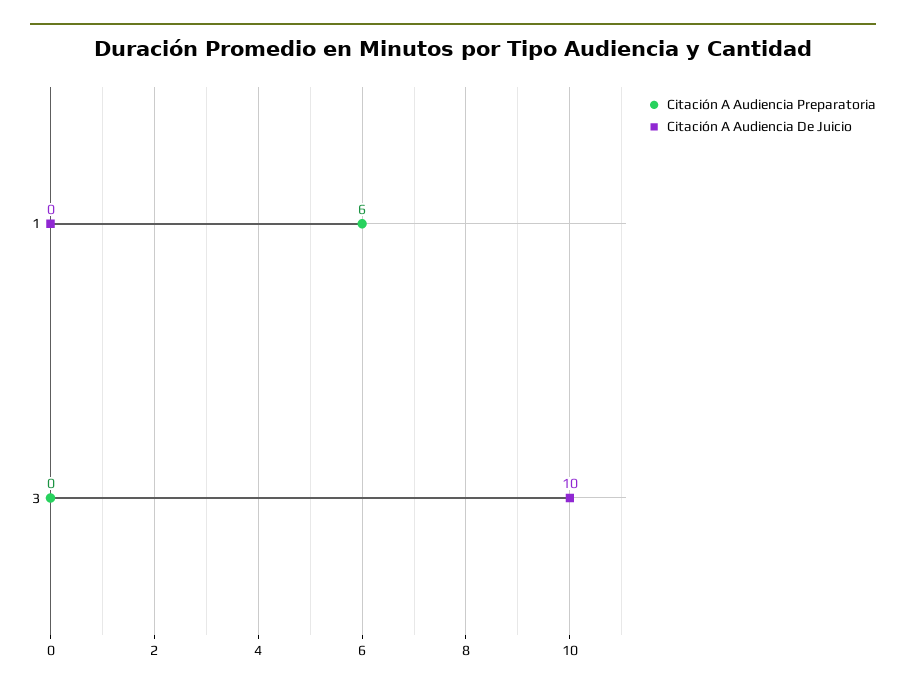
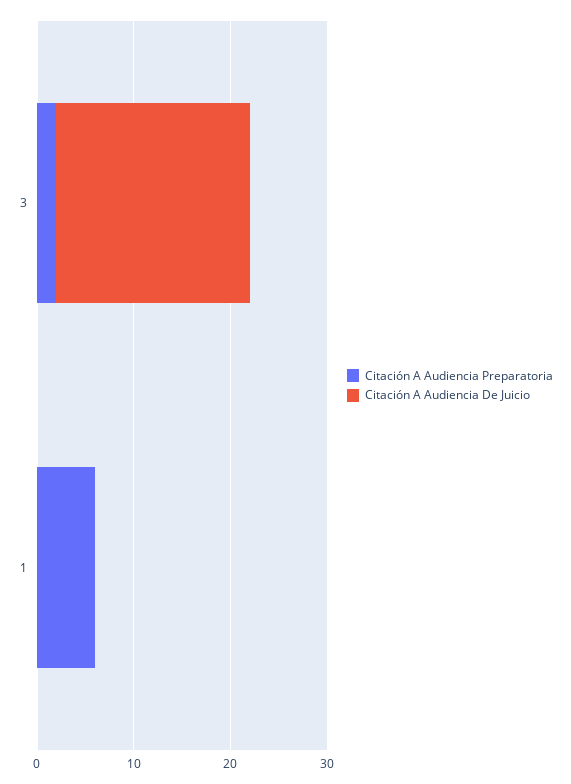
  {
    "Citación A Audiencia Preparatoria": {
      "1": 6,
-     "3": 0
+     "3": 2
    },
    "Citación A Audiencia De Juicio": {
      "1": 0,
-     "3": 10
+     "3": 20
    }
  }

